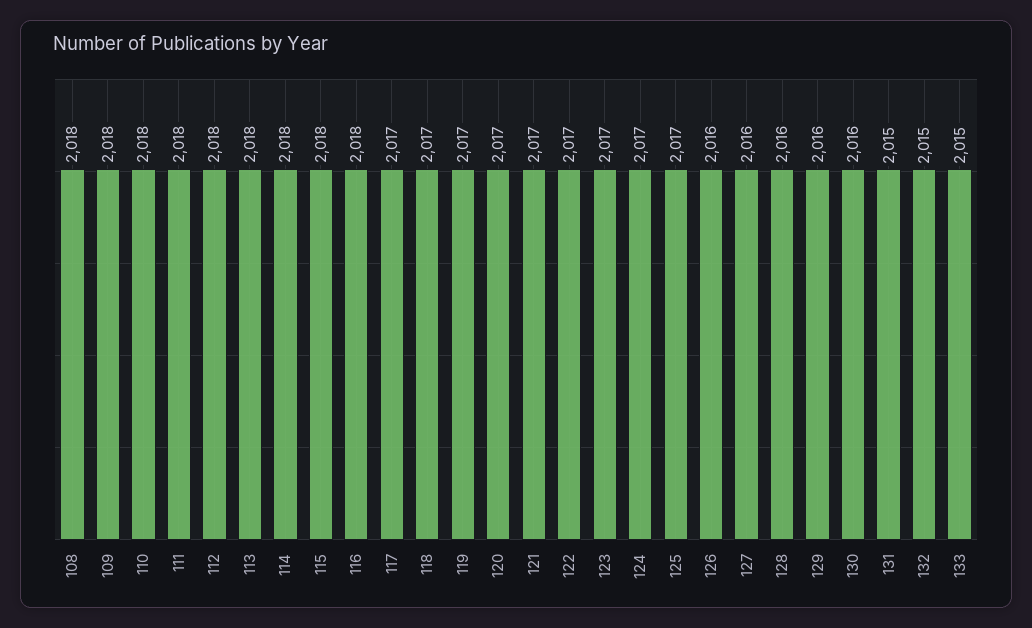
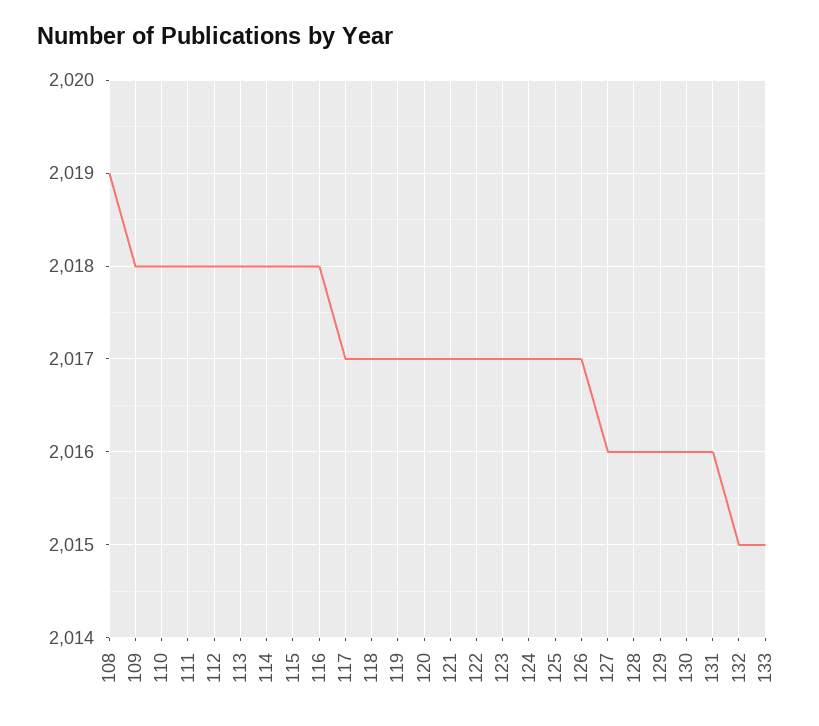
  {
-   "108": 2018,
+   "108": 2019,
    "109": 2018,
    "110": 2018,
    "111": 2018,
    "112": 2018,
    "113": 2018,
    "114": 2018,
    "115": 2018,
    "116": 2018,
    "117": 2017,
    "118": 2017,
    "119": 2017,
    "120": 2017,
    "121": 2017,
    "122": 2017,
    "123": 2017,
    "124": 2017,
    "125": 2017,
-   "126": 2016,
+   "126": 2017,
    "127": 2016,
    "128": 2016,
    "129": 2016,
    "130": 2016,
-   "131": 2015,
+   "131": 2016,
    "132": 2015,
    "133": 2015
  }

